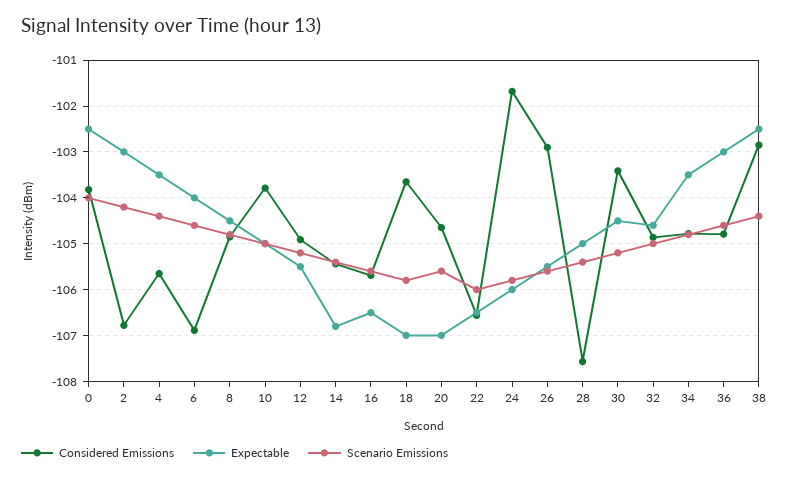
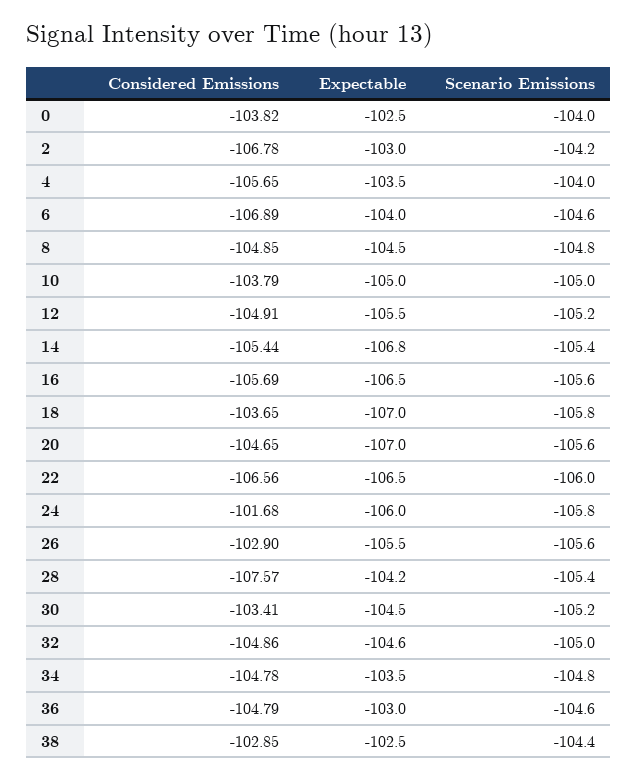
  {
    "Considered Emissions": {
      "0": -103.82,
      "2": -106.78,
      "4": -105.65,
      "6": -106.89,
      "8": -104.85,
      "10": -103.79,
      "12": -104.91,
      "14": -105.44,
      "16": -105.69,
      "18": -103.65,
      "20": -104.65,
      "22": -106.56,
      "24": -101.68,
      "26": -102.9,
      "28": -107.57,
      "30": -103.41,
      "32": -104.86,
      "34": -104.78,
      "36": -104.79,
      "38": -102.85
    },
    "Expectable": {
      "0": -102.5,
      "2": -103,
      "4": -103.5,
      "6": -104,
      "8": -104.5,
      "10": -105,
      "12": -105.5,
      "14": -106.8,
      "16": -106.5,
      "18": -107,
      "20": -107,
      "22": -106.5,
      "24": -106,
      "26": -105.5,
-     "28": -105,
+     "28": -104.2,
      "30": -104.5,
      "32": -104.6,
      "34": -103.5,
      "36": -103,
      "38": -102.5
    },
    "Scenario Emissions": {
      "0": -104,
      "2": -104.2,
-     "4": -104.4,
+     "4": -104,
      "6": -104.6,
      "8": -104.8,
      "10": -105,
      "12": -105.2,
      "14": -105.4,
      "16": -105.6,
      "18": -105.8,
      "20": -105.6,
      "22": -106,
      "24": -105.8,
      "26": -105.6,
      "28": -105.4,
      "30": -105.2,
      "32": -105,
      "34": -104.8,
      "36": -104.6,
      "38": -104.4
    }
  }

